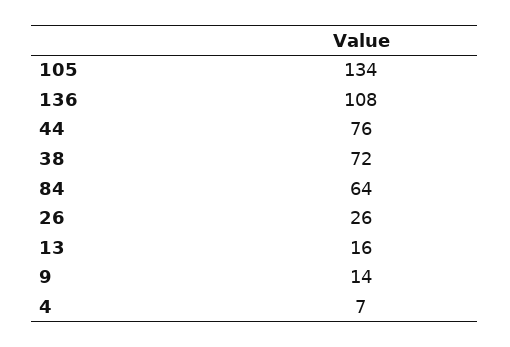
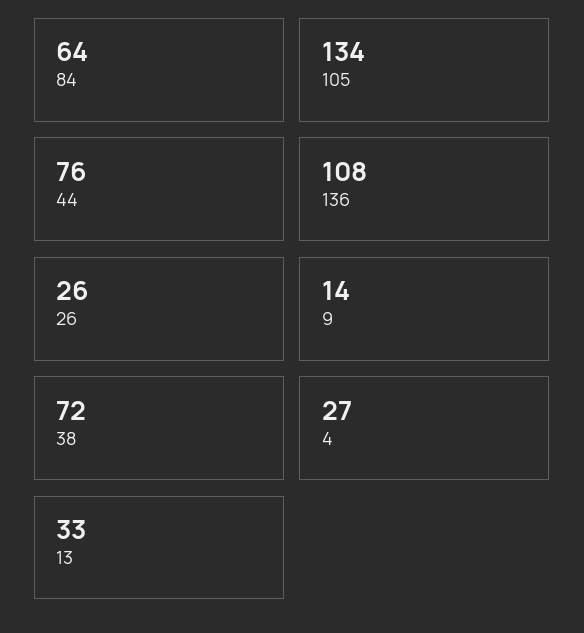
  {
    "105": 134,
    "136": 108,
    "44": 76,
    "38": 72,
    "84": 64,
    "26": 26,
-   "13": 16,
+   "13": 33,
    "9": 14,
-   "4": 7
+   "4": 27
  }

